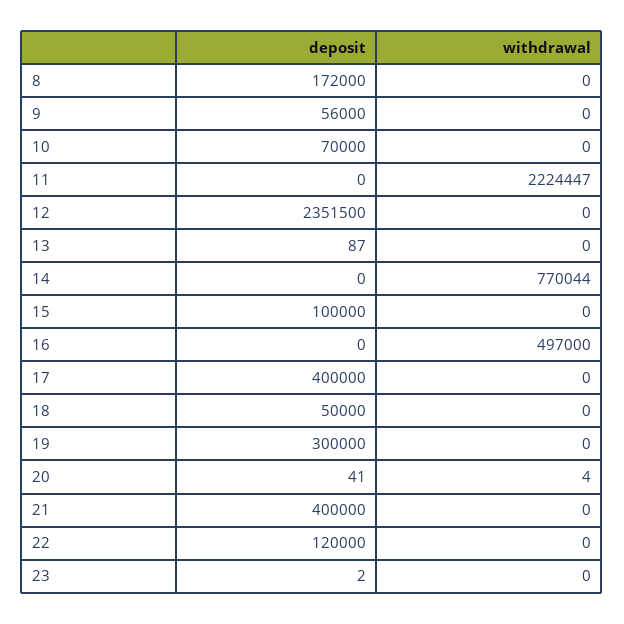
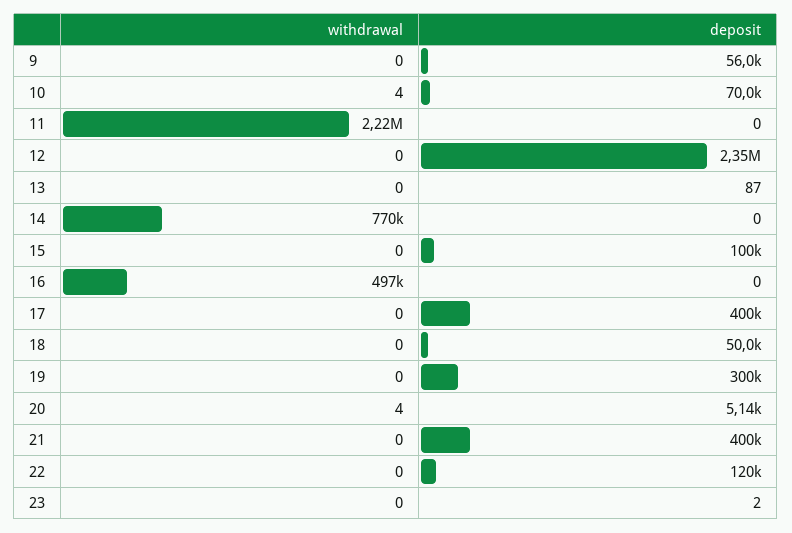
  {
    "deposit": {
-     "8": 172000,
      "9": 56000,
      "10": 70000,
      "11": 0,
      "12": 2351500,
      "13": 87,
      "14": 0,
      "15": 100000,
      "16": 0,
      "17": 400000,
      "18": 50000,
      "19": 300000,
-     "20": 41,
+     "20": 5140,
      "21": 400000,
      "22": 120000,
      "23": 2
    },
    "withdrawal": {
-     "8": 0,
      "9": 0,
-     "10": 0,
+     "10": 4,
      "11": 2224447,
      "12": 0,
      "13": 0,
      "14": 770044,
      "15": 0,
      "16": 497000,
      "17": 0,
      "18": 0,
      "19": 0,
      "20": 4,
      "21": 0,
      "22": 0,
      "23": 0
    }
  }

